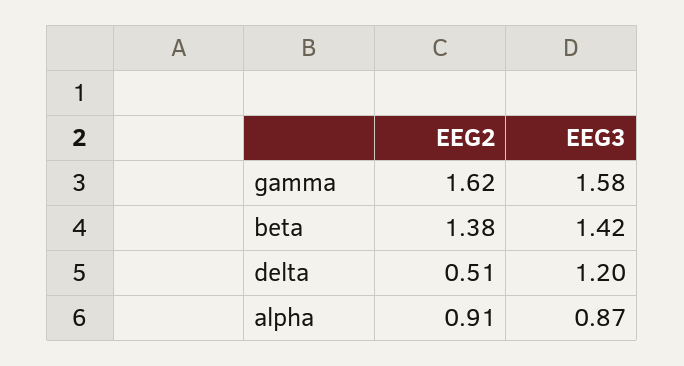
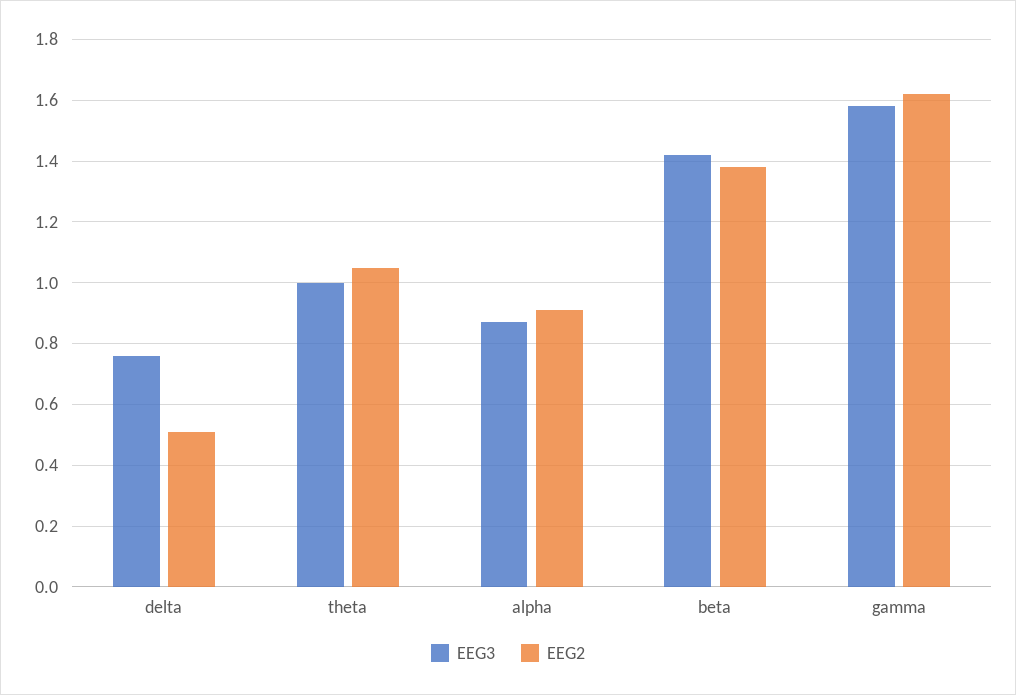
  {
    "EEG2": {
      "gamma": 1.62,
      "beta": 1.38,
      "delta": 0.51,
-     "alpha": 0.91
+     "alpha": 0.91,
+     "theta": 1.05
    },
    "EEG3": {
      "gamma": 1.58,
      "beta": 1.42,
-     "delta": 1.2,
+     "delta": 0.75,
-     "alpha": 0.87
+     "alpha": 0.87,
+     "theta": 1
    }
  }

